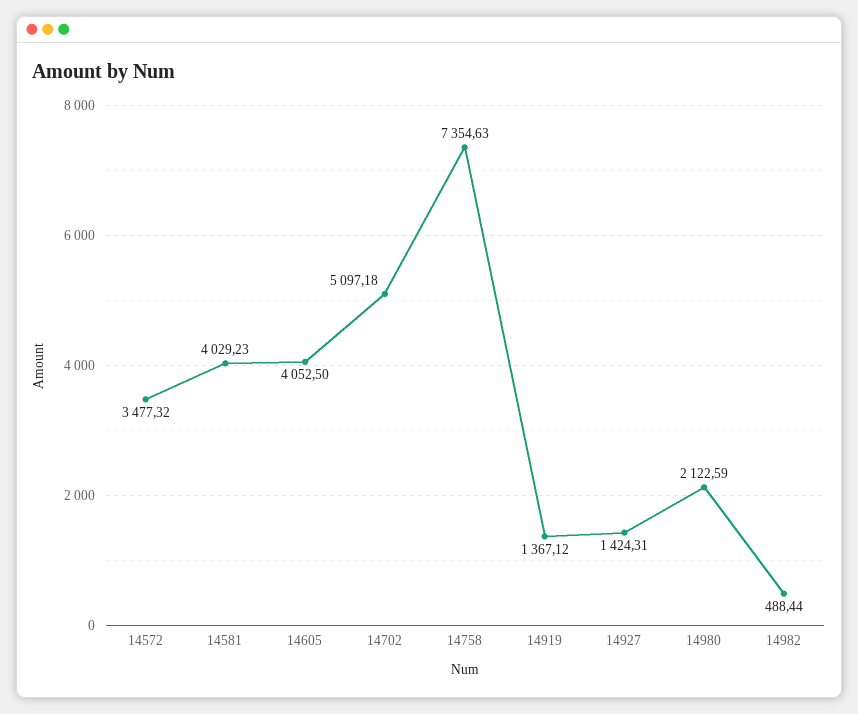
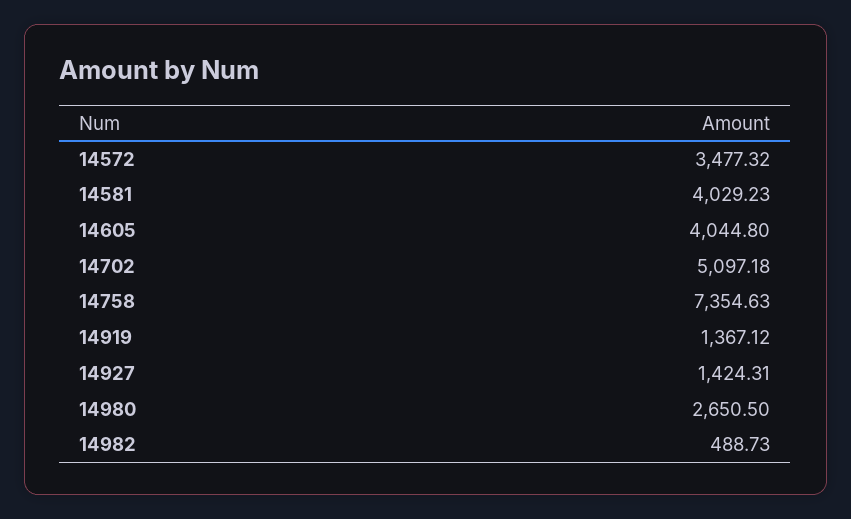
  {
    "14572": 3477.32,
    "14581": 4029.23,
-   "14605": 4052.5,
+   "14605": 4044.8,
    "14702": 5097.18,
    "14758": 7354.63,
    "14919": 1367.12,
    "14927": 1424.31,
-   "14980": 2122.59,
+   "14980": 2650.5,
-   "14982": 488.44
+   "14982": 488.73
  }

